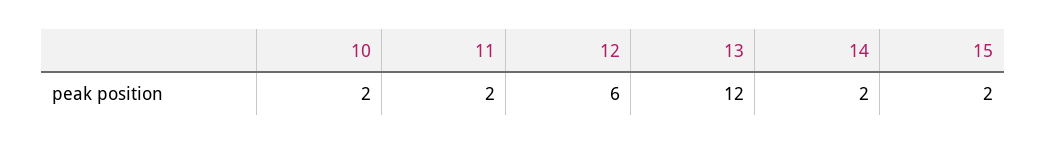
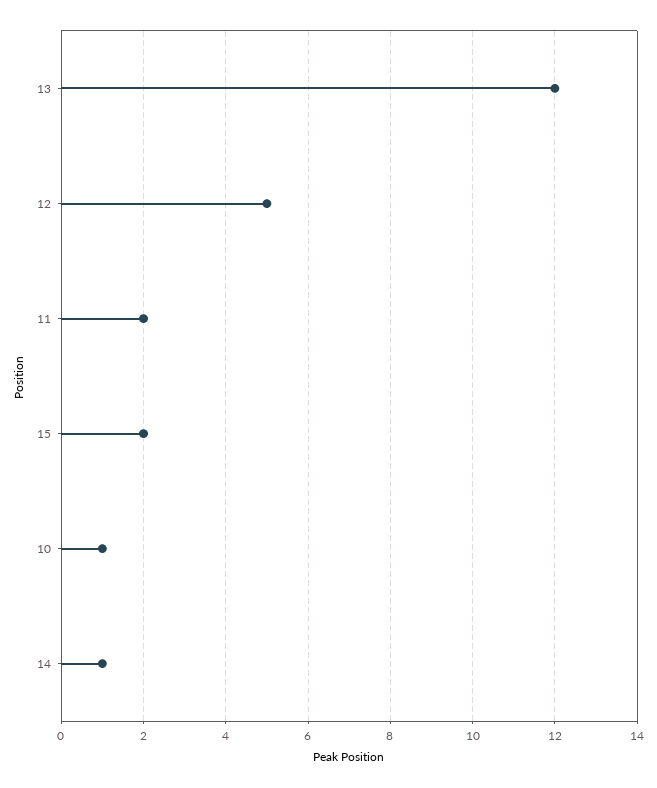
  {
-   "10": 2,
+   "10": 1,
    "11": 2,
-   "12": 6,
+   "12": 5,
    "13": 12,
-   "14": 2,
+   "14": 1,
    "15": 2
  }

